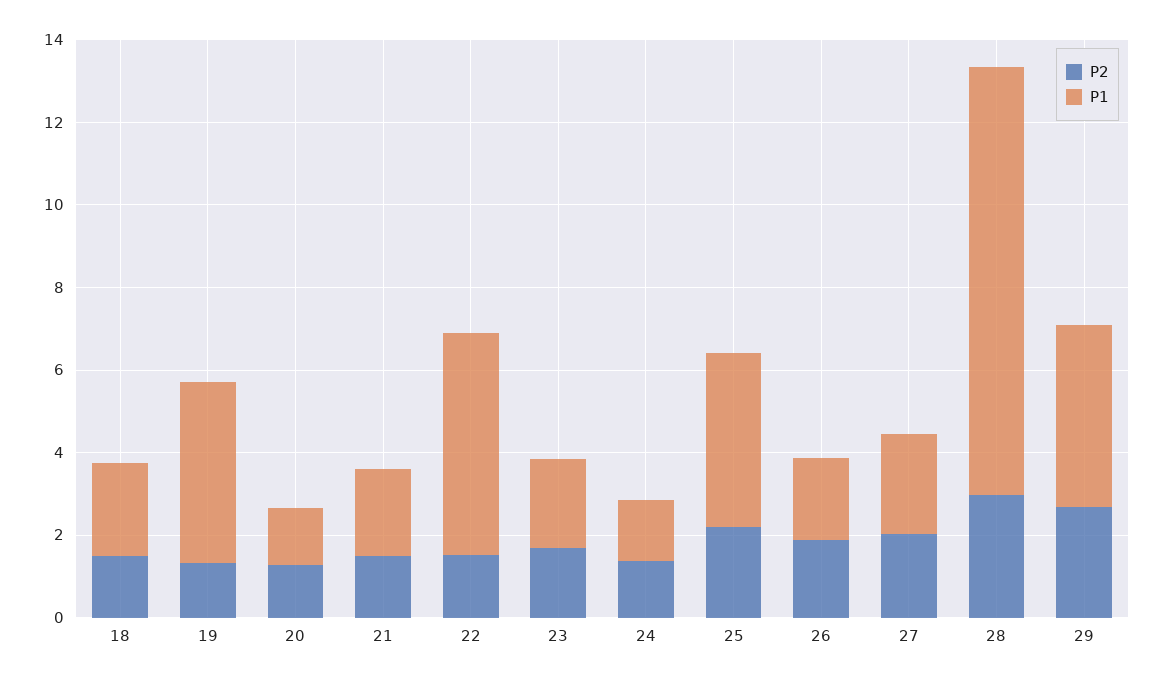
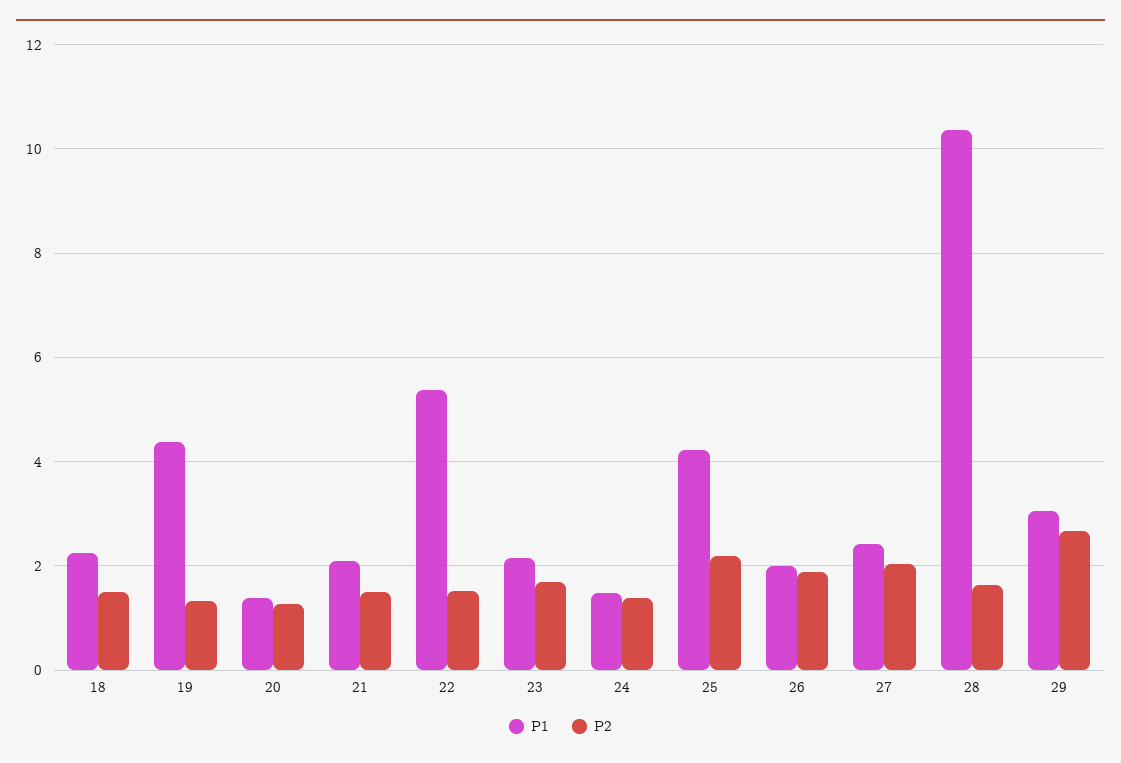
  {
    "P2": {
      "18": 1.6,
      "19": 1.4,
      "20": 1.2,
      "21": 1.6,
      "22": 1.6,
      "23": 1.8,
      "24": 1.4,
      "25": 2.2,
      "26": 1.8,
      "27": 2,
-     "28": 3,
+     "28": 1.6,
      "29": 2.6
    },
    "P1": {
      "18": 2.2,
      "19": 4.4,
      "20": 1.4,
      "21": 2.2,
      "22": 5.4,
      "23": 2.2,
      "24": 1.4,
      "25": 4.2,
      "26": 2,
      "27": 2.4,
      "28": 10.4,
-     "29": 4.5
+     "29": 3
    }
  }

